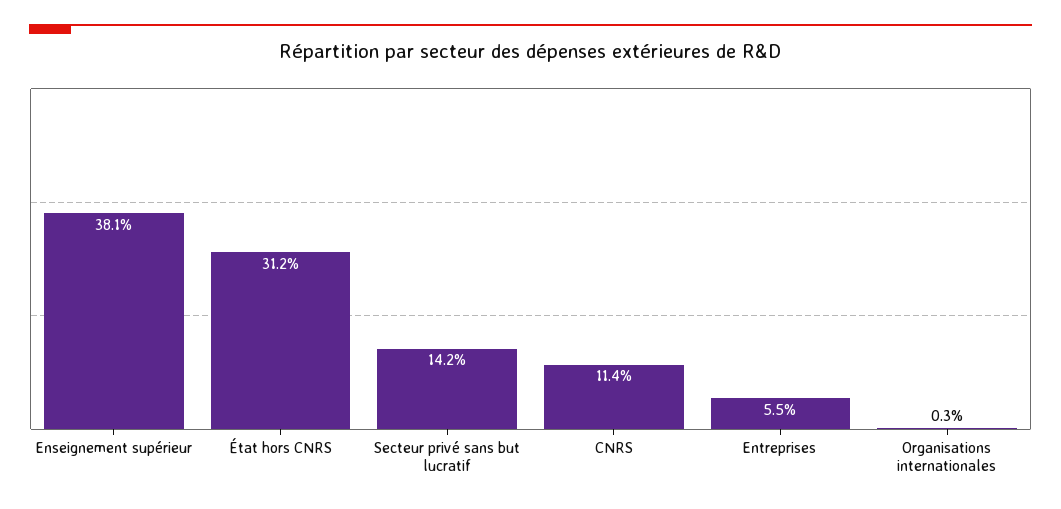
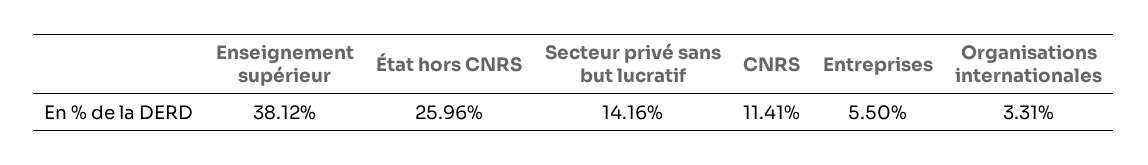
  {
    "Enseignement supérieur": 38.12,
-   "État hors CNRS": 31.2,
+   "État hors CNRS": 25.96,
    "Secteur privé sans but lucratif": 14.16,
    "CNRS": 11.41,
    "Entreprises": 5.5,
-   "Organisations internationales": 0.3
+   "Organisations internationales": 3.31
  }

